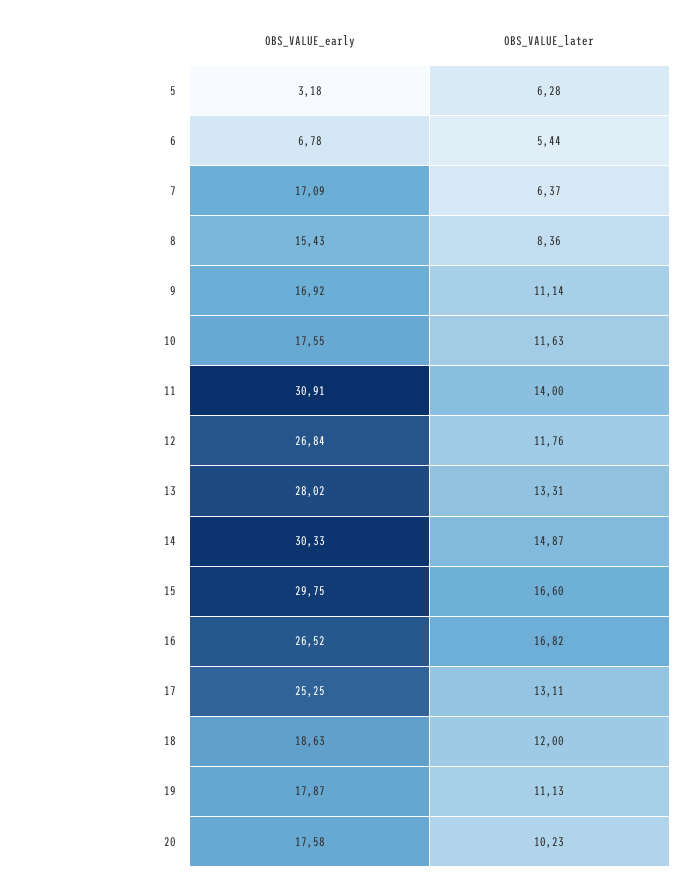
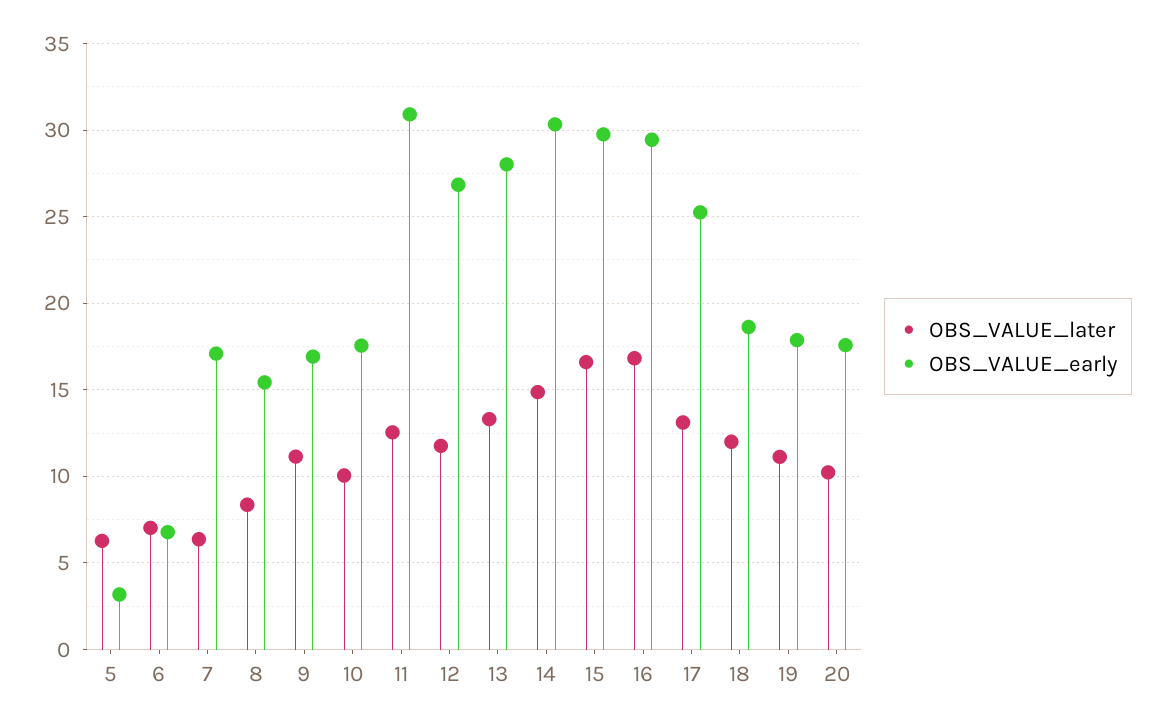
  {
    "OBS_VALUE_early": {
      "5": 3.18,
      "6": 6.78,
      "7": 17.09,
      "8": 15.43,
      "9": 16.92,
      "10": 17.55,
      "11": 30.91,
      "12": 26.84,
      "13": 28.02,
      "14": 30.33,
      "15": 29.75,
-     "16": 26.52,
+     "16": 29.5,
      "17": 25.25,
      "18": 18.63,
      "19": 17.87,
      "20": 17.58
    },
    "OBS_VALUE_later": {
      "5": 6.28,
-     "6": 5.44,
+     "6": 7,
      "7": 6.37,
      "8": 8.36,
      "9": 11.14,
-     "10": 11.63,
+     "10": 10,
-     "11": 14,
+     "11": 12.5,
      "12": 11.76,
      "13": 13.31,
      "14": 14.87,
      "15": 16.6,
      "16": 16.82,
      "17": 13.11,
      "18": 12,
      "19": 11.13,
      "20": 10.23
    }
  }

